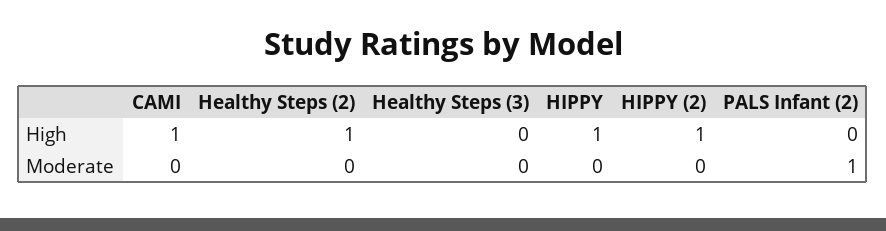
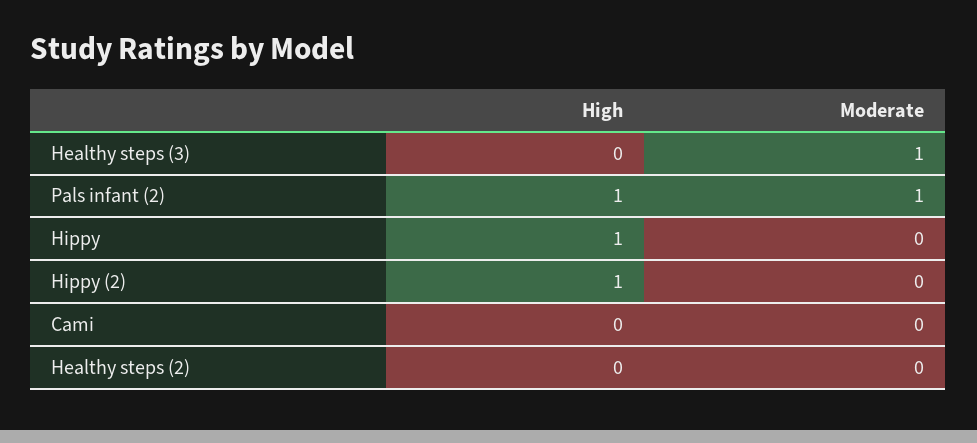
  {
    "CAMI": {
-     "High": 1,
+     "High": 0,
      "Moderate": 0
    },
    "Healthy Steps (2)": {
-     "High": 1,
+     "High": 0,
      "Moderate": 0
    },
    "Healthy Steps (3)": {
      "High": 0,
-     "Moderate": 0
+     "Moderate": 1
    },
    "HIPPY": {
      "High": 1,
      "Moderate": 0
    },
    "HIPPY (2)": {
      "High": 1,
      "Moderate": 0
    },
    "PALS Infant (2)": {
-     "High": 0,
+     "High": 1,
      "Moderate": 1
    }
  }

